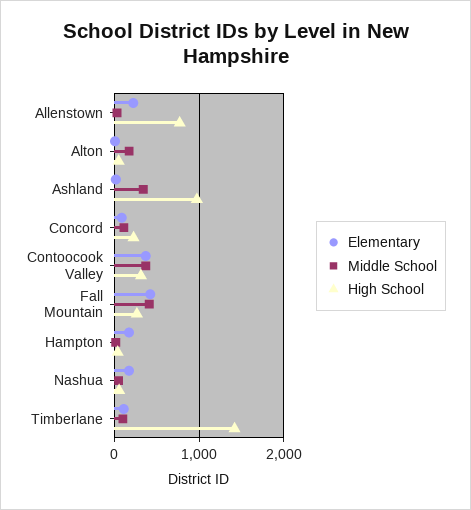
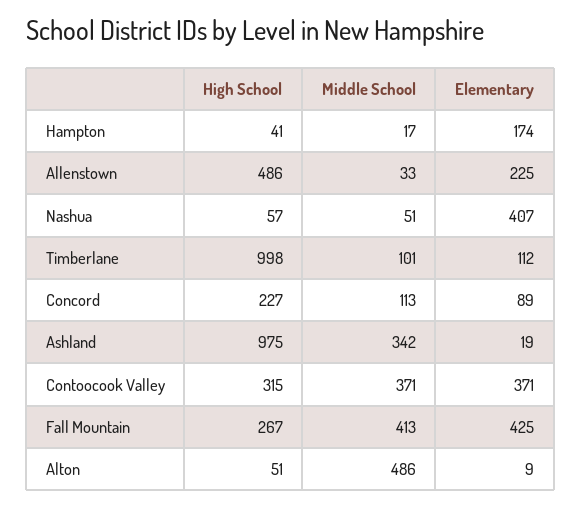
  {
    "Elementary": {
      "Allenstown": 225,
      "Alton": 9,
      "Ashland": 19,
      "Concord": 89,
      "Contoocook Valley": 371,
      "Fall Mountain": 425,
      "Hampton": 174,
-     "Nashua": 200,
+     "Nashua": 407,
      "Timberlane": 112
    },
    "Middle School": {
      "Allenstown": 33,
-     "Alton": 200,
+     "Alton": 486,
      "Ashland": 342,
      "Concord": 113,
      "Contoocook Valley": 371,
      "Fall Mountain": 413,
      "Hampton": 17,
      "Nashua": 51,
      "Timberlane": 101
    },
    "High School": {
-     "Allenstown": 800,
+     "Allenstown": 486,
      "Alton": 51,
      "Ashland": 975,
      "Concord": 227,
      "Contoocook Valley": 315,
      "Fall Mountain": 267,
      "Hampton": 41,
      "Nashua": 57,
-     "Timberlane": 1400
+     "Timberlane": 998
    }
  }

